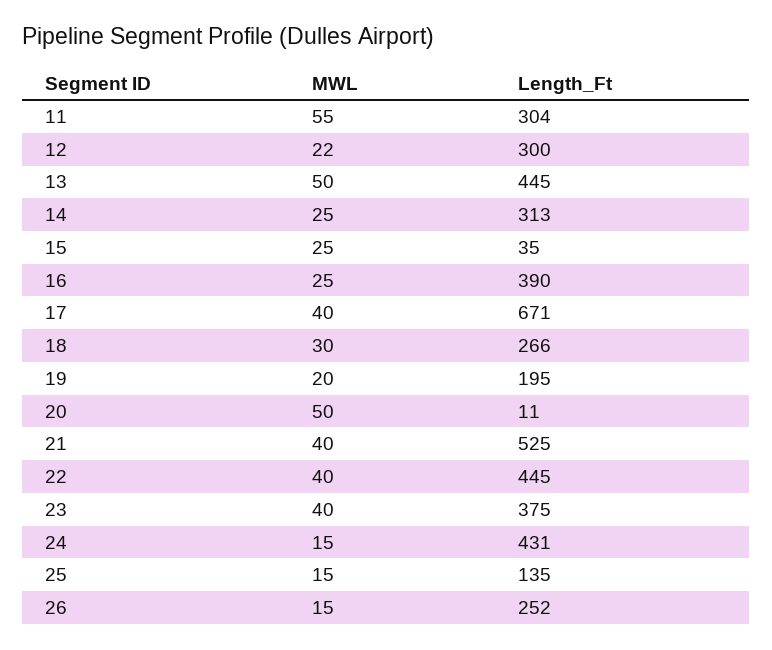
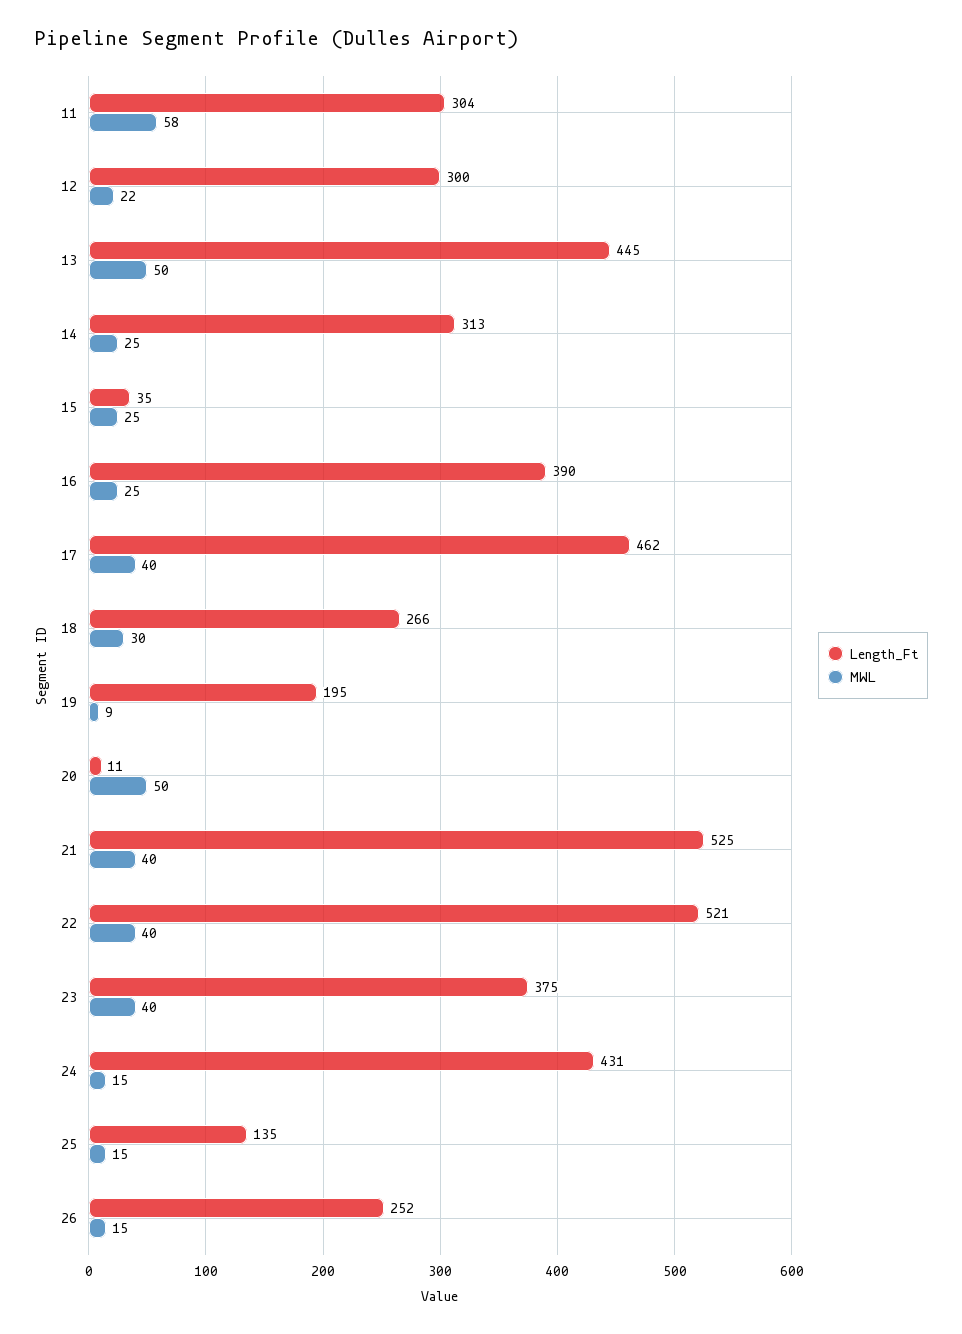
  {
    "MWL": {
-     "11": 55,
+     "11": 58,
      "12": 22,
      "13": 50,
      "14": 25,
      "15": 25,
      "16": 25,
      "17": 40,
      "18": 30,
-     "19": 20,
+     "19": 9,
      "20": 50,
      "21": 40,
      "22": 40,
      "23": 40,
      "24": 15,
      "25": 15,
      "26": 15
    },
    "Length_Ft": {
      "11": 304,
      "12": 300,
      "13": 445,
      "14": 313,
      "15": 35,
      "16": 390,
-     "17": 671,
+     "17": 462,
      "18": 266,
      "19": 195,
      "20": 11,
      "21": 525,
-     "22": 445,
+     "22": 521,
      "23": 375,
      "24": 431,
      "25": 135,
      "26": 252
    }
  }

